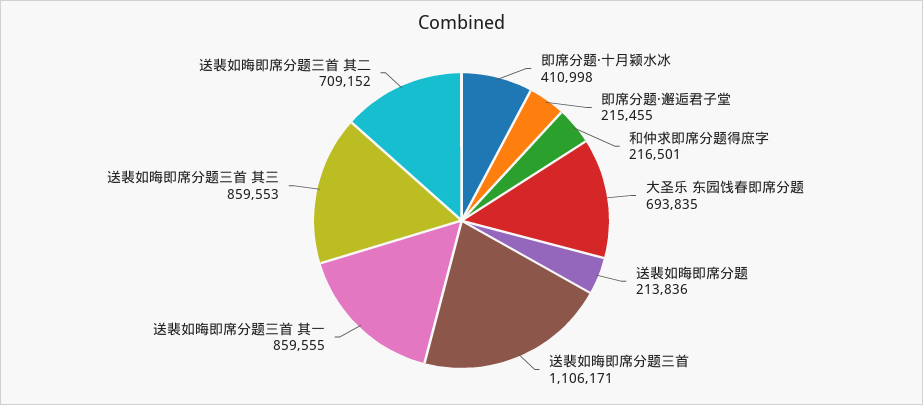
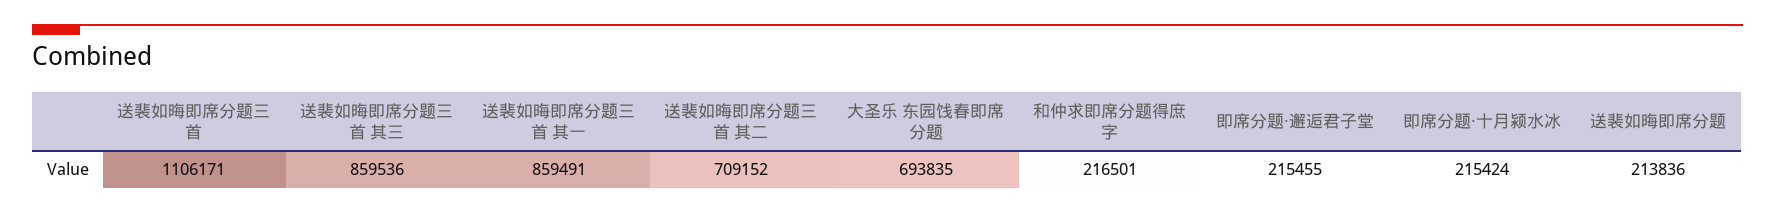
  {
-   "即席分题·十月颍水冰": 410998,
+   "即席分题·十月颍水冰": 215424,
    "即席分题·邂逅君子堂": 215455,
    "和仲求即席分题得庶字": 216501,
    "大圣乐 东园饯春即席分题": 693835,
    "送裴如晦即席分题": 213836,
    "送裴如晦即席分题三首": 1106171,
-   "送裴如晦即席分题三首 其一": 859555,
+   "送裴如晦即席分题三首 其一": 859491,
-   "送裴如晦即席分题三首 其三": 859553,
+   "送裴如晦即席分题三首 其三": 859536,
    "送裴如晦即席分题三首 其二": 709152
  }

